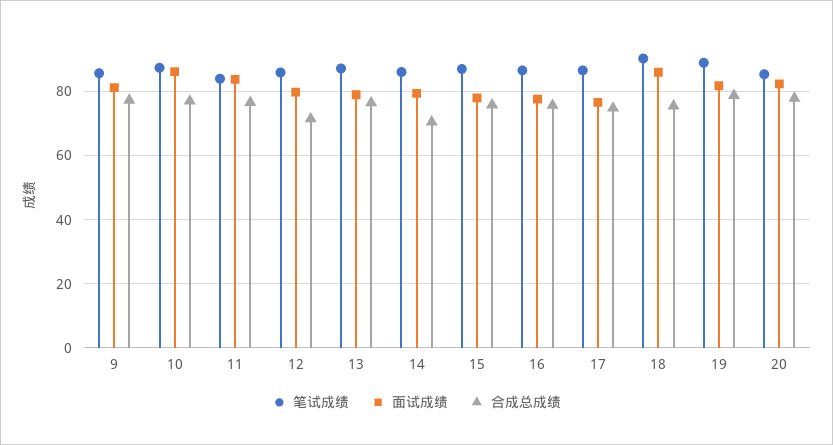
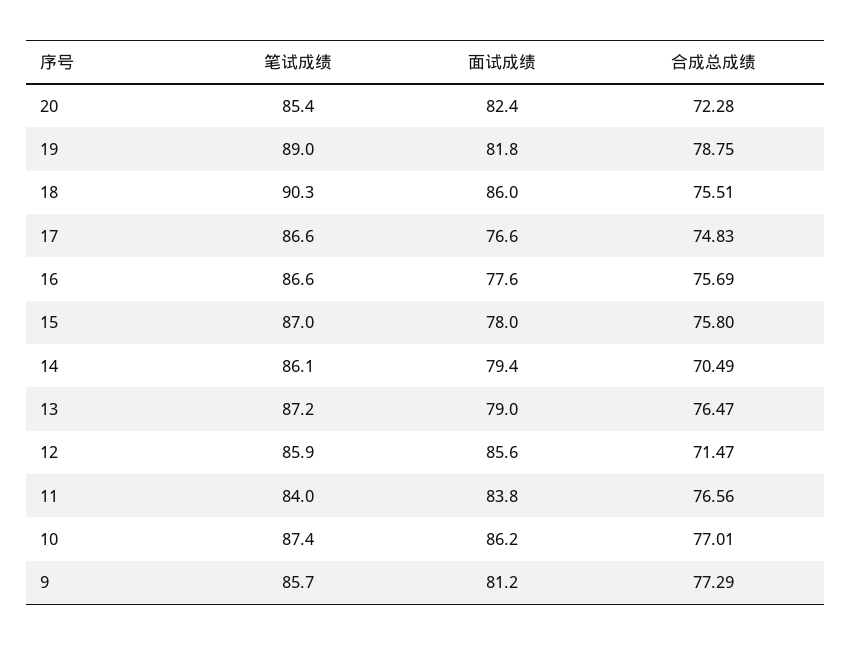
  {
    "笔试成绩": {
      "9": 85.7,
      "10": 87.4,
      "11": 84,
      "12": 85.9,
      "13": 87.2,
      "14": 86.1,
      "15": 87,
      "16": 86.6,
      "17": 86.6,
      "18": 90.3,
      "19": 89,
      "20": 85.4
    },
    "面试成绩": {
      "9": 81.2,
      "10": 86.2,
      "11": 83.8,
-     "12": 80,
+     "12": 85.6,
      "13": 79,
      "14": 79.4,
      "15": 78,
      "16": 77.6,
      "17": 76.6,
      "18": 86,
      "19": 81.8,
      "20": 82.4
    },
    "合成总成绩": {
      "9": 77.29,
      "10": 77.01,
      "11": 76.56,
      "12": 71.47,
      "13": 76.47,
      "14": 70.49,
      "15": 75.8,
      "16": 75.69,
      "17": 74.83,
      "18": 75.51,
      "19": 78.75,
-     "20": 78
+     "20": 72.28
    }
  }

